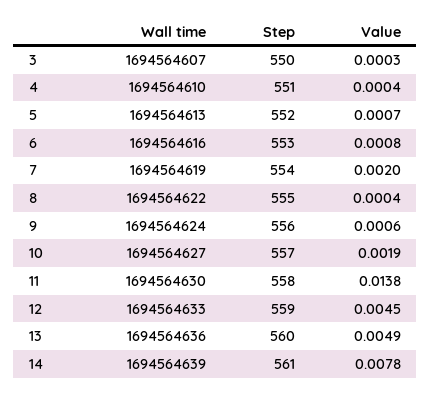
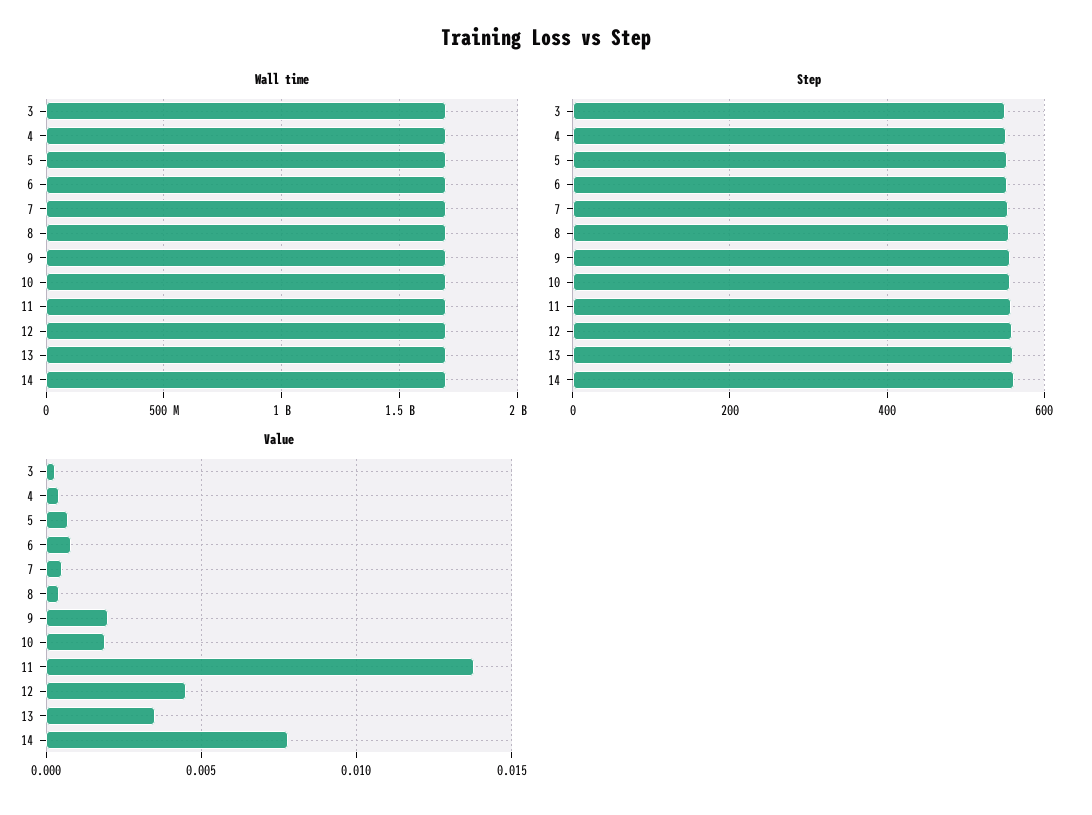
  {
    "Wall time": {
      "3": 1694564607,
      "4": 1694564610,
      "5": 1694564613,
      "6": 1694564616,
      "7": 1694564619,
      "8": 1694564622,
      "9": 1694564624,
      "10": 1694564627,
      "11": 1694564630,
      "12": 1694564633,
      "13": 1694564636,
      "14": 1694564639
    },
    "Step": {
      "3": 550,
      "4": 551,
      "5": 552,
      "6": 553,
      "7": 554,
      "8": 555,
      "9": 556,
      "10": 557,
      "11": 558,
      "12": 559,
      "13": 560,
      "14": 561
    },
    "Value": {
      "3": 0.0003,
      "4": 0.0004,
      "5": 0.0007,
      "6": 0.0008,
-     "7": 0.002,
+     "7": 0.0005,
      "8": 0.0004,
-     "9": 0.0006,
+     "9": 0.002,
      "10": 0.0019,
      "11": 0.0138,
      "12": 0.0045,
-     "13": 0.0049,
+     "13": 0.0035,
      "14": 0.0078
    }
  }

